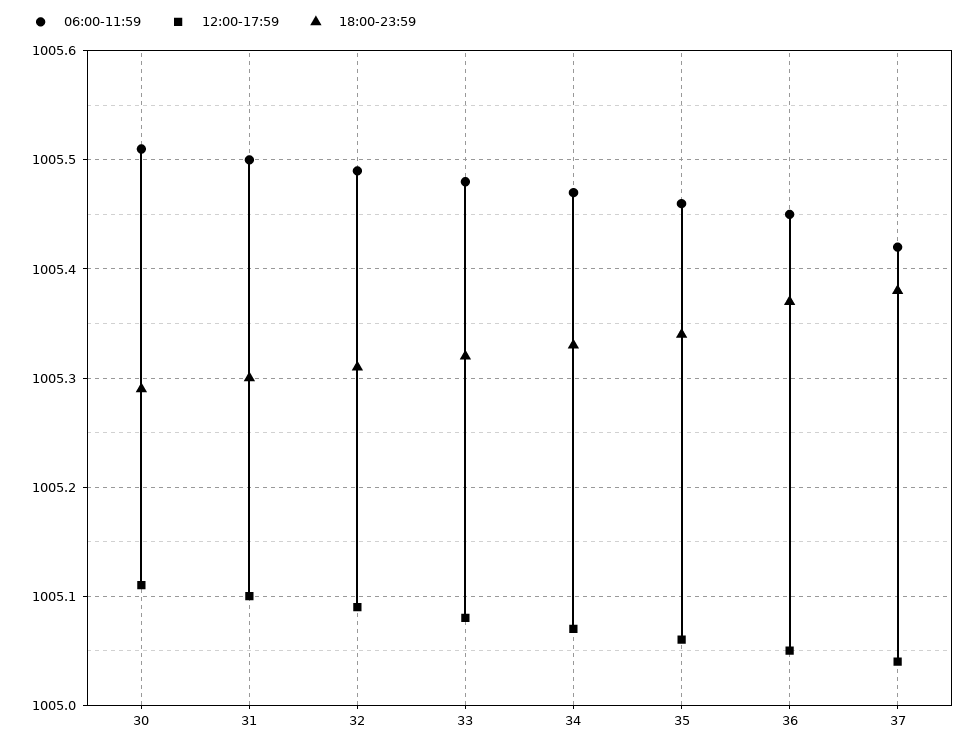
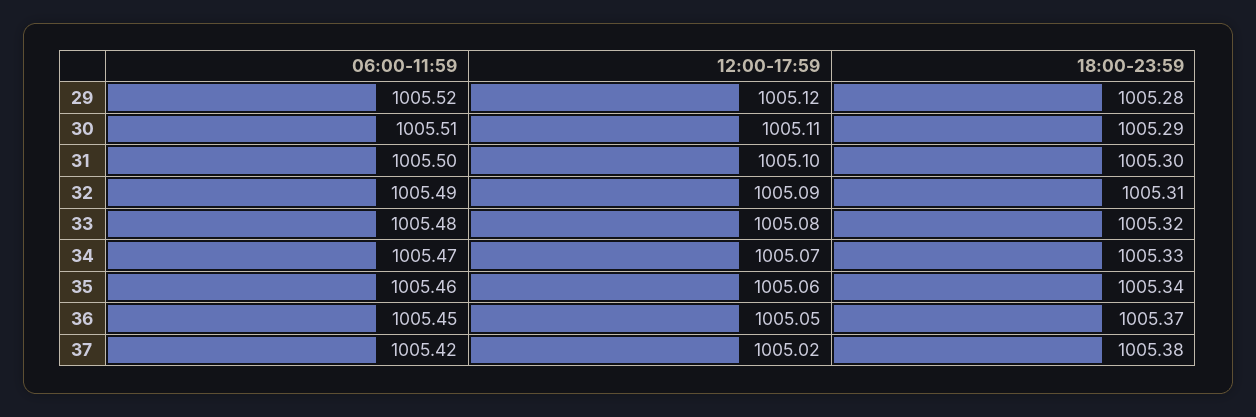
  {
    "06:00-11:59": {
      "30": 1005.51,
      "31": 1005.5,
      "32": 1005.49,
      "33": 1005.48,
      "34": 1005.47,
      "35": 1005.46,
      "36": 1005.45,
-     "37": 1005.42
+     "37": 1005.42,
+     "29": 1005.52
    },
    "12:00-17:59": {
      "30": 1005.11,
      "31": 1005.1,
      "32": 1005.09,
      "33": 1005.08,
      "34": 1005.07,
      "35": 1005.06,
      "36": 1005.05,
-     "37": 1005.04
+     "37": 1005.02,
+     "29": 1005.12
    },
    "18:00-23:59": {
      "30": 1005.29,
      "31": 1005.3,
      "32": 1005.31,
      "33": 1005.32,
      "34": 1005.33,
      "35": 1005.34,
      "36": 1005.37,
-     "37": 1005.38
+     "37": 1005.38,
+     "29": 1005.28
    }
  }

